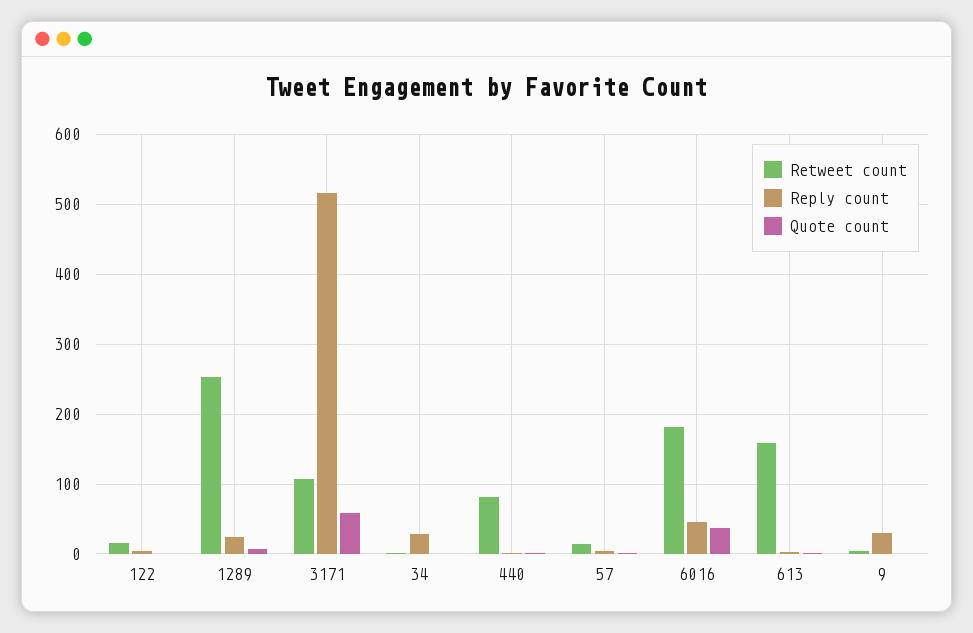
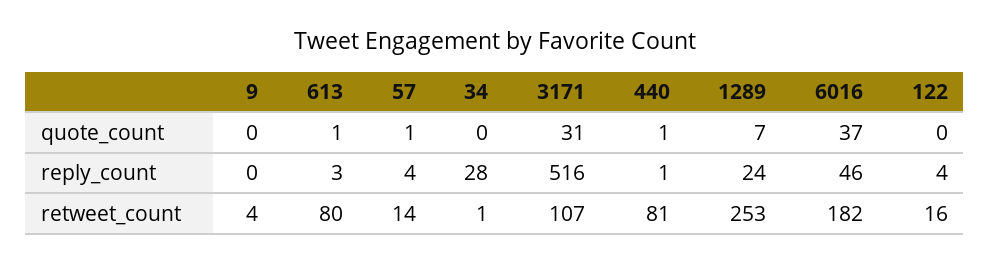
  {
    "Retweet count": {
      "122": 16,
      "1289": 253,
      "3171": 107,
      "34": 1,
      "440": 81,
      "57": 14,
      "6016": 182,
-     "613": 160,
+     "613": 80,
      "9": 4
    },
    "Reply count": {
      "122": 4,
      "1289": 24,
      "3171": 516,
      "34": 28,
      "440": 1,
      "57": 4,
      "6016": 46,
      "613": 3,
-     "9": 30
+     "9": 0
    },
    "Quote count": {
      "122": 0,
      "1289": 7,
-     "3171": 60,
+     "3171": 31,
      "34": 0,
      "440": 1,
      "57": 1,
      "6016": 37,
      "613": 1,
      "9": 0
    }
  }

